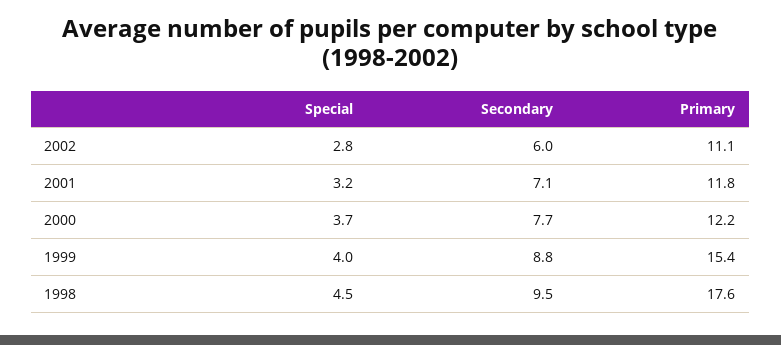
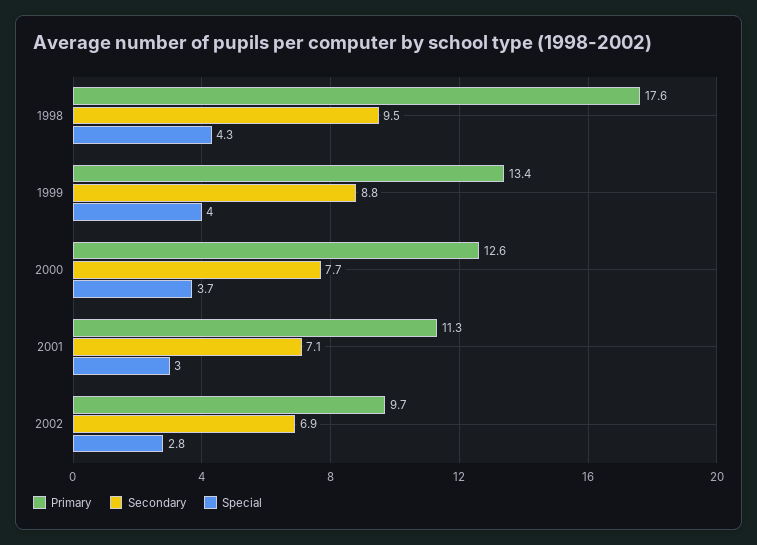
  {
    "Special": {
      "2002": 2.8,
-     "2001": 3.2,
+     "2001": 3,
      "2000": 3.7,
      "1999": 4,
-     "1998": 4.5
+     "1998": 4.3
    },
    "Secondary": {
-     "2002": 6,
+     "2002": 6.9,
      "2001": 7.1,
      "2000": 7.7,
      "1999": 8.8,
      "1998": 9.5
    },
    "Primary": {
-     "2002": 11.1,
+     "2002": 9.7,
-     "2001": 11.8,
+     "2001": 11.3,
-     "2000": 12.2,
+     "2000": 12.6,
-     "1999": 15.4,
+     "1999": 13.4,
      "1998": 17.6
    }
  }

